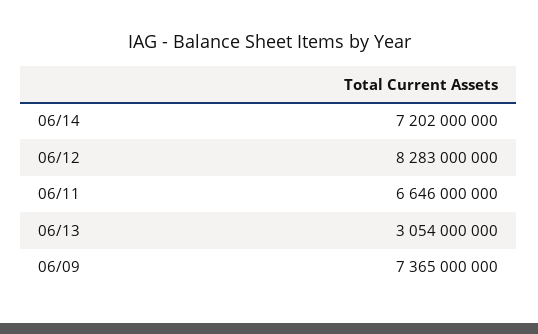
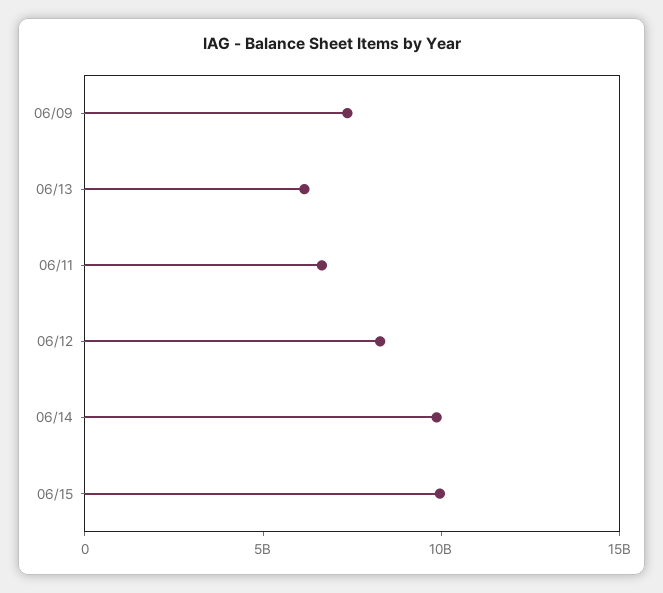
  {
-   "06/14": 7202000000,
+   "06/14": 10000000000,
    "06/12": 8283000000,
    "06/11": 6646000000,
-   "06/13": 3054000000,
+   "06/13": 6000000000,
-   "06/09": 7365000000
+   "06/09": 7365000000,
+   "06/15": 10000000000
  }

